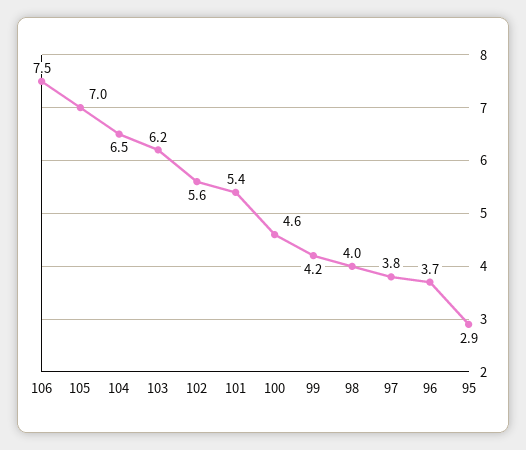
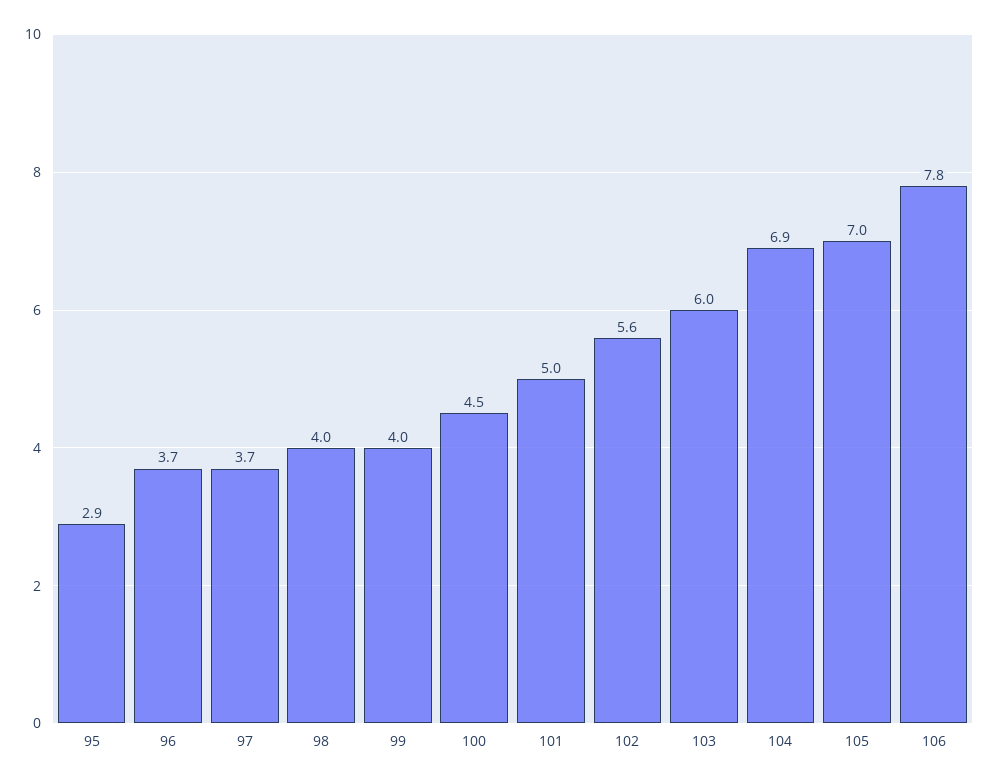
  {
-   "106": 7.5,
+   "106": 7.8,
    "105": 7,
-   "104": 6.5,
+   "104": 6.9,
-   "103": 6.2,
+   "103": 6,
    "102": 5.6,
-   "101": 5.4,
+   "101": 5,
-   "100": 4.6,
+   "100": 4.5,
-   "99": 4.2,
+   "99": 4,
    "98": 4,
-   "97": 3.8,
+   "97": 3.7,
    "96": 3.7,
    "95": 2.9
  }

